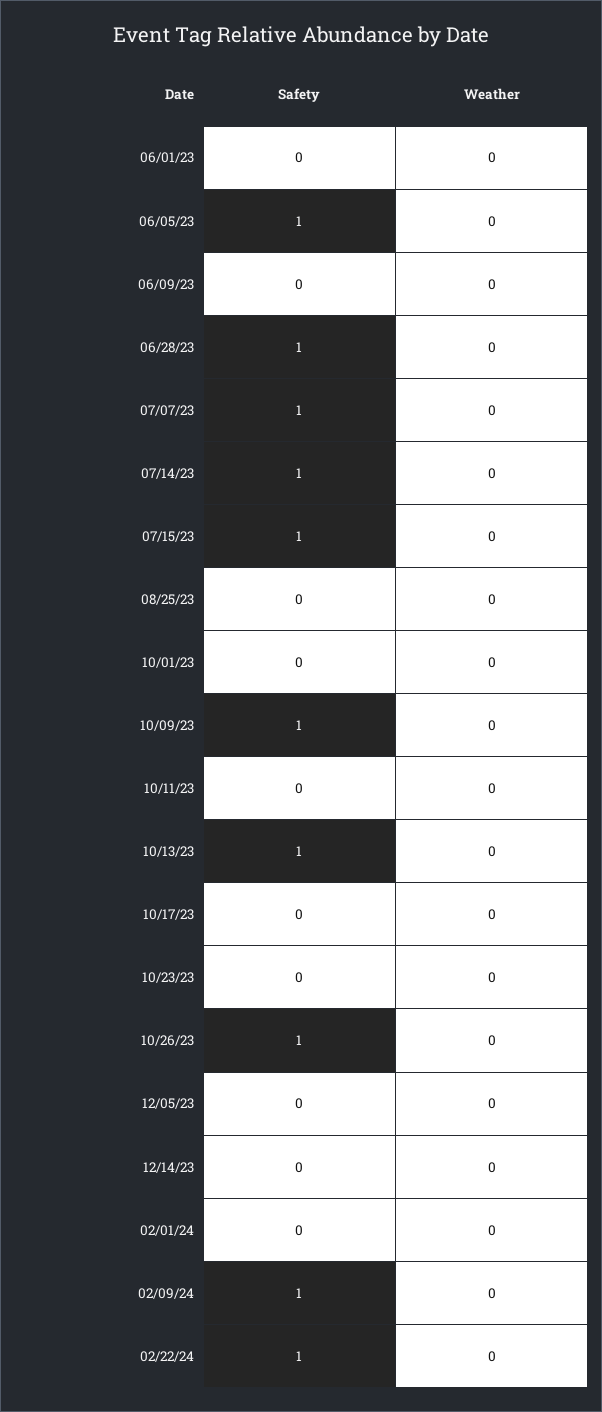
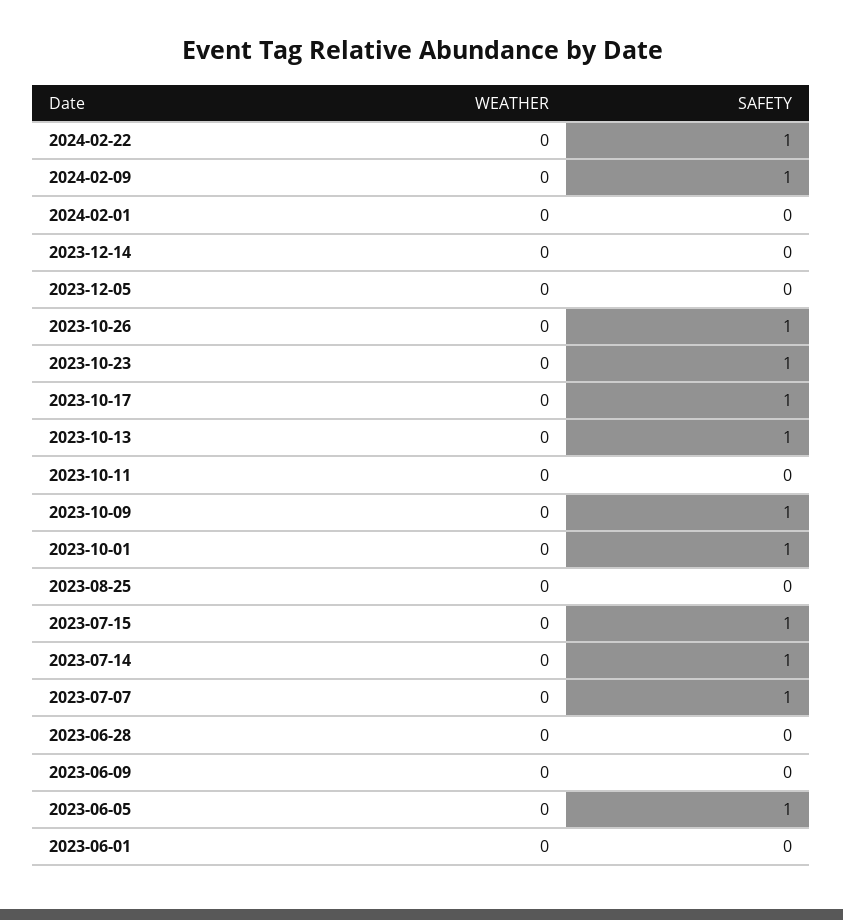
  {
    "Safety": {
      "06/01/23": 0,
      "06/05/23": 1,
      "06/09/23": 0,
-     "06/28/23": 1,
+     "06/28/23": 0,
      "07/07/23": 1,
      "07/14/23": 1,
      "07/15/23": 1,
      "08/25/23": 0,
-     "10/01/23": 0,
+     "10/01/23": 1,
      "10/09/23": 1,
      "10/11/23": 0,
      "10/13/23": 1,
-     "10/17/23": 0,
+     "10/17/23": 1,
-     "10/23/23": 0,
+     "10/23/23": 1,
      "10/26/23": 1,
      "12/05/23": 0,
      "12/14/23": 0,
      "02/01/24": 0,
      "02/09/24": 1,
      "02/22/24": 1
    },
    "Weather": {
      "06/01/23": 0,
      "06/05/23": 0,
      "06/09/23": 0,
      "06/28/23": 0,
      "07/07/23": 0,
      "07/14/23": 0,
      "07/15/23": 0,
      "08/25/23": 0,
      "10/01/23": 0,
      "10/09/23": 0,
      "10/11/23": 0,
      "10/13/23": 0,
      "10/17/23": 0,
      "10/23/23": 0,
      "10/26/23": 0,
      "12/05/23": 0,
      "12/14/23": 0,
      "02/01/24": 0,
      "02/09/24": 0,
      "02/22/24": 0
    }
  }

